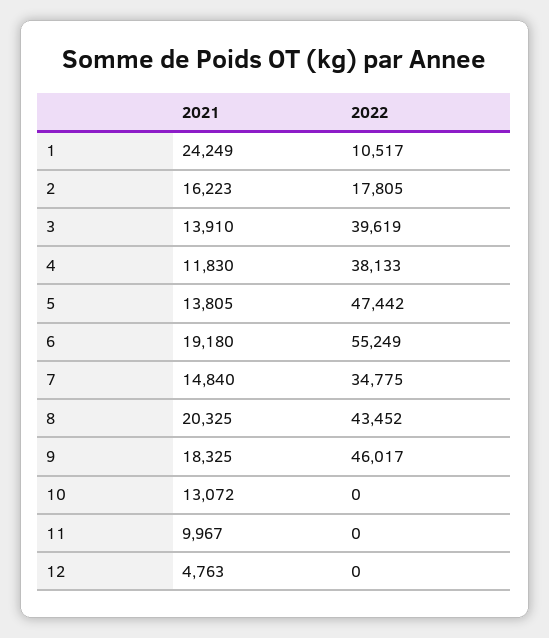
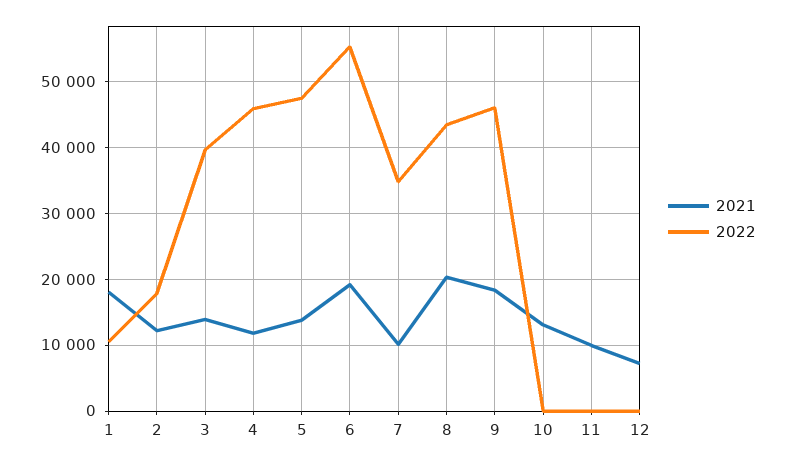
  {
    "2021": {
-     "1": 24249,
+     "1": 18000,
-     "2": 16223,
+     "2": 12000,
      "3": 13910,
      "4": 11830,
      "5": 13805,
      "6": 19180,
-     "7": 14840,
+     "7": 10000,
      "8": 20325,
      "9": 18325,
      "10": 13072,
      "11": 9967,
-     "12": 4763
+     "12": 7000
    },
    "2022": {
      "1": 10517,
      "2": 17805,
      "3": 39619,
-     "4": 38133,
+     "4": 46000,
      "5": 47442,
      "6": 55249,
      "7": 34775,
      "8": 43452,
      "9": 46017,
      "10": 0,
      "11": 0,
      "12": 0
    }
  }

